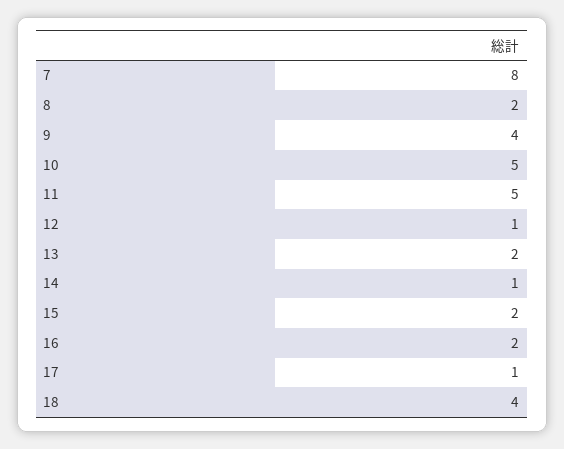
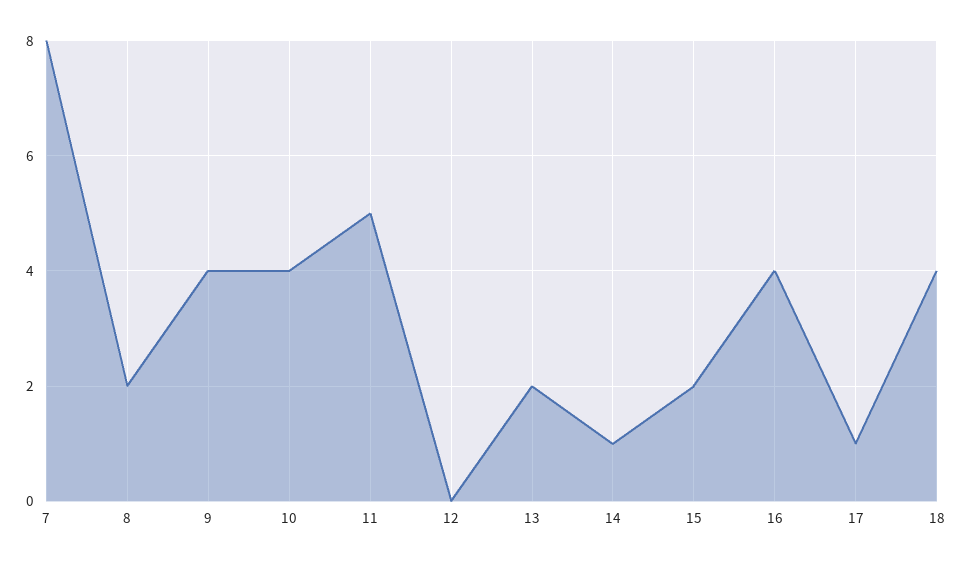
  {
    "7": 8,
    "8": 2,
    "9": 4,
-   "10": 5,
+   "10": 4,
    "11": 5,
-   "12": 1,
+   "12": 0,
    "13": 2,
    "14": 1,
    "15": 2,
-   "16": 2,
+   "16": 4,
    "17": 1,
    "18": 4
  }

